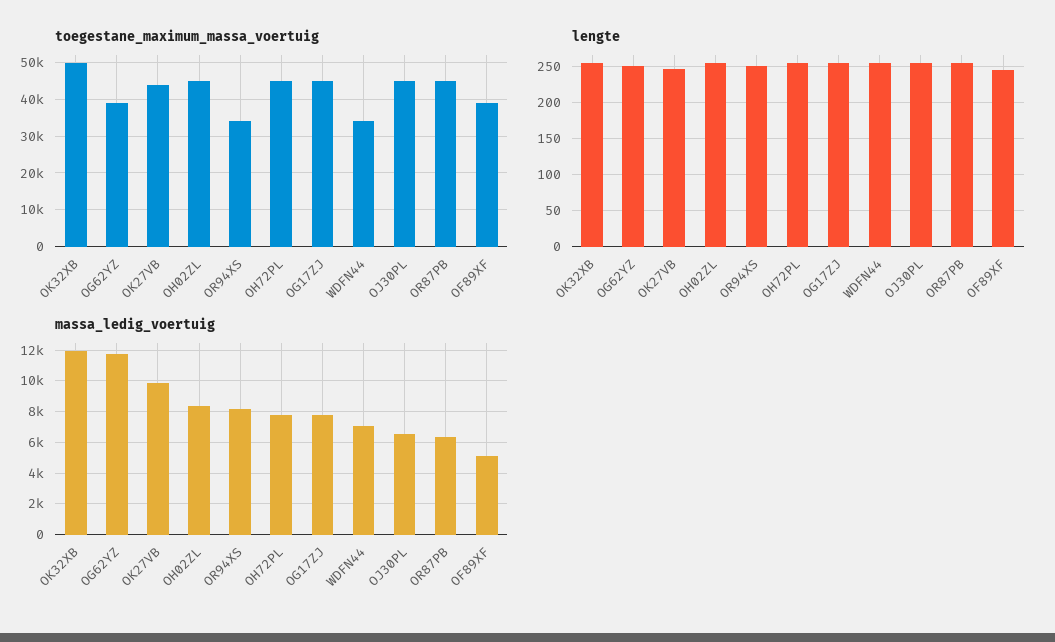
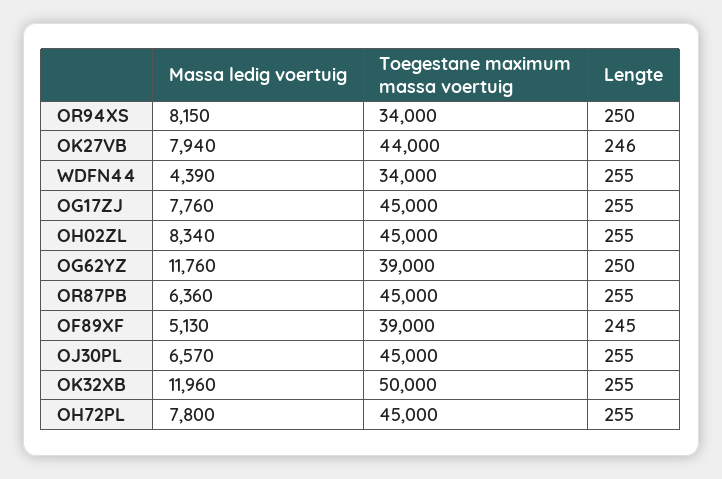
  {
    "toegestane_maximum_massa_voertuig": {
      "OK32XB": 50000,
      "OG62YZ": 39000,
      "OK27VB": 44000,
      "OH02ZL": 45000,
      "OR94XS": 34000,
      "OH72PL": 45000,
      "OG17ZJ": 45000,
      "WDFN44": 34000,
      "OJ30PL": 45000,
      "OR87PB": 45000,
      "OF89XF": 39000
    },
    "lengte": {
      "OK32XB": 255,
      "OG62YZ": 250,
      "OK27VB": 246,
      "OH02ZL": 255,
      "OR94XS": 250,
      "OH72PL": 255,
      "OG17ZJ": 255,
      "WDFN44": 255,
      "OJ30PL": 255,
      "OR87PB": 255,
      "OF89XF": 245
    },
    "massa_ledig_voertuig": {
      "OK32XB": 11960,
      "OG62YZ": 11760,
-     "OK27VB": 10000,
+     "OK27VB": 7940,
      "OH02ZL": 8340,
      "OR94XS": 8150,
      "OH72PL": 7800,
      "OG17ZJ": 7760,
-     "WDFN44": 7000,
+     "WDFN44": 4390,
      "OJ30PL": 6570,
      "OR87PB": 6360,
      "OF89XF": 5130
    }
  }

